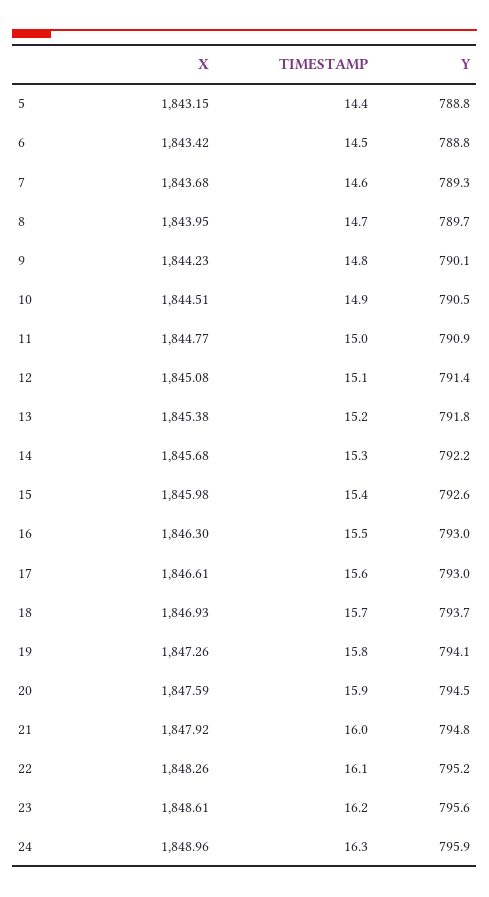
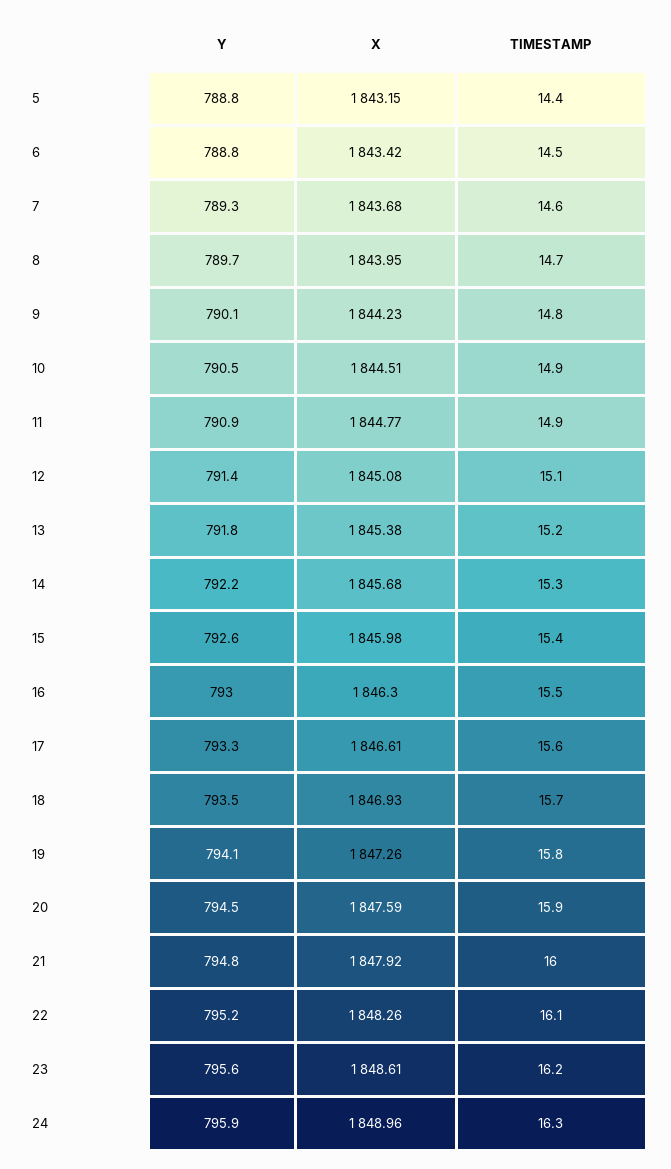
  {
    "X": {
      "5": 1843.15,
      "6": 1843.42,
      "7": 1843.68,
      "8": 1843.95,
      "9": 1844.23,
      "10": 1844.51,
      "11": 1844.77,
      "12": 1845.08,
      "13": 1845.38,
      "14": 1845.68,
      "15": 1845.98,
      "16": 1846.3,
      "17": 1846.61,
      "18": 1846.93,
      "19": 1847.26,
      "20": 1847.59,
      "21": 1847.92,
      "22": 1848.26,
      "23": 1848.61,
      "24": 1848.96
    },
    "TIMESTAMP": {
      "5": 14.4,
      "6": 14.5,
      "7": 14.6,
      "8": 14.7,
      "9": 14.8,
      "10": 14.9,
-     "11": 15,
+     "11": 14.9,
      "12": 15.1,
      "13": 15.2,
      "14": 15.3,
      "15": 15.4,
      "16": 15.5,
      "17": 15.6,
      "18": 15.7,
      "19": 15.8,
      "20": 15.9,
      "21": 16,
      "22": 16.1,
      "23": 16.2,
      "24": 16.3
    },
    "Y": {
      "5": 788.8,
      "6": 788.8,
      "7": 789.3,
      "8": 789.7,
      "9": 790.1,
      "10": 790.5,
      "11": 790.9,
      "12": 791.4,
      "13": 791.8,
      "14": 792.2,
      "15": 792.6,
      "16": 793,
-     "17": 793,
+     "17": 793.3,
-     "18": 793.7,
+     "18": 793.5,
      "19": 794.1,
      "20": 794.5,
      "21": 794.8,
      "22": 795.2,
      "23": 795.6,
      "24": 795.9
    }
  }

